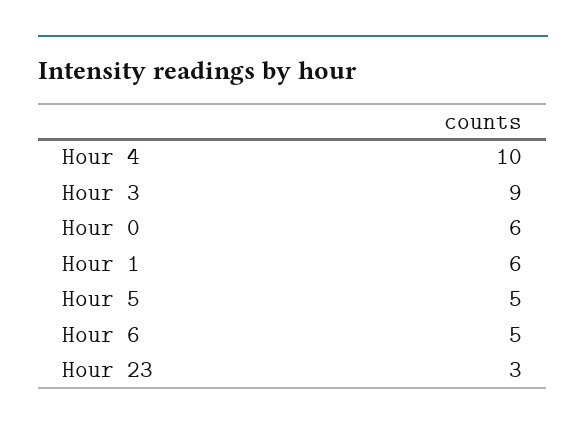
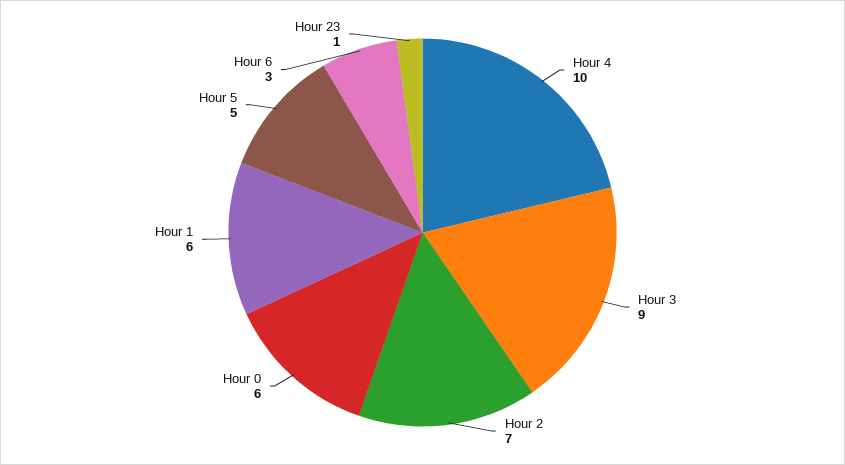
  {
    "Hour 4": 10,
    "Hour 3": 9,
    "Hour 0": 6,
    "Hour 1": 6,
    "Hour 5": 5,
-   "Hour 6": 5,
+   "Hour 6": 3,
-   "Hour 23": 3
+   "Hour 23": 1,
+   "Hour 2": 7
  }

